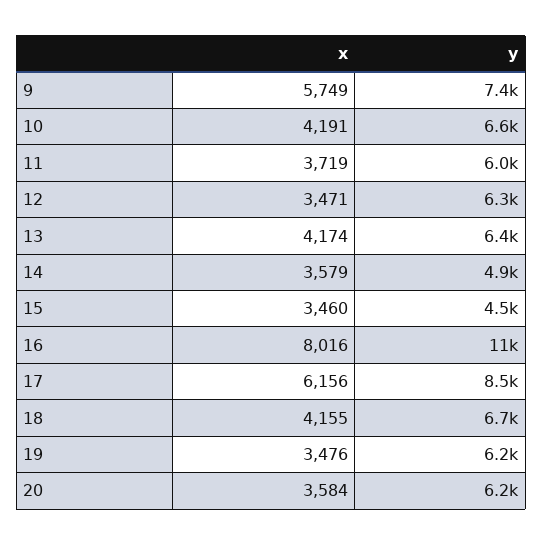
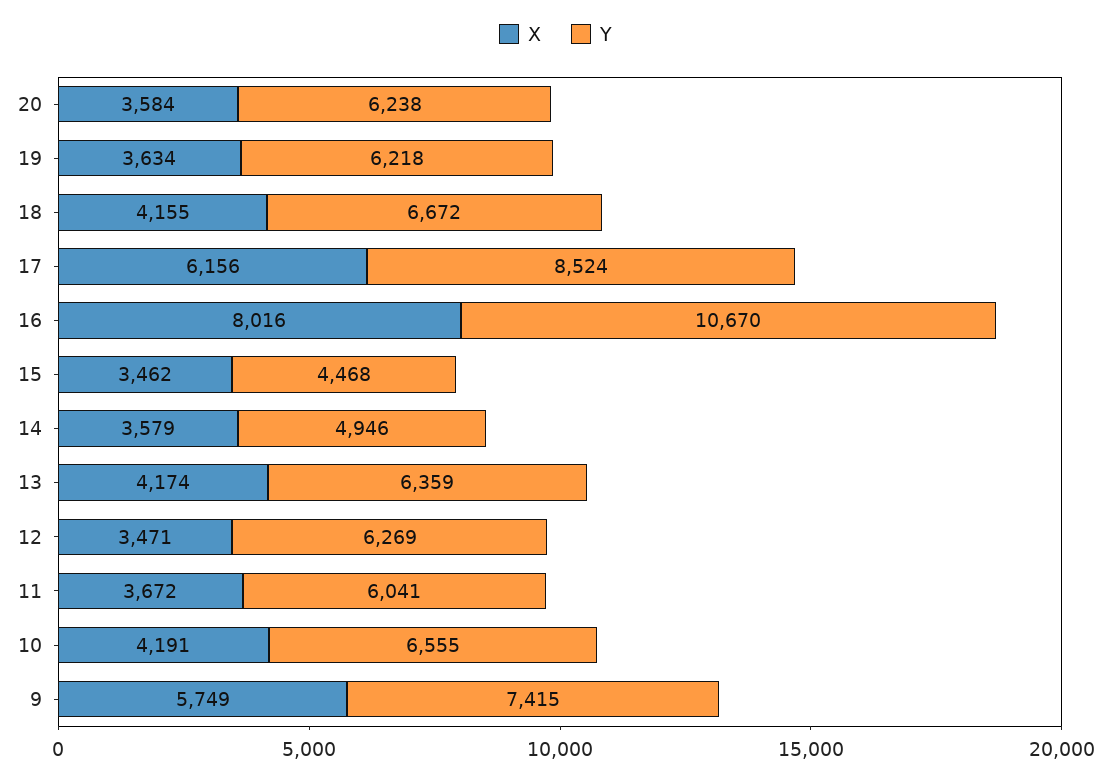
  {
    "x": {
      "9": 5749,
      "10": 4191,
-     "11": 3719,
+     "11": 3672,
      "12": 3471,
      "13": 4174,
      "14": 3579,
-     "15": 3460,
+     "15": 3462,
      "16": 8016,
      "17": 6156,
      "18": 4155,
-     "19": 3476,
+     "19": 3634,
      "20": 3584
    },
    "y": {
      "9": 7415,
      "10": 6555,
      "11": 6041,
      "12": 6269,
      "13": 6359,
      "14": 4946,
      "15": 4468,
      "16": 10670,
      "17": 8524,
      "18": 6672,
      "19": 6218,
      "20": 6238
    }
  }

